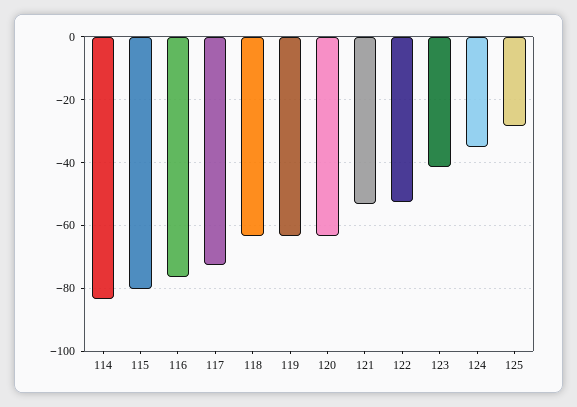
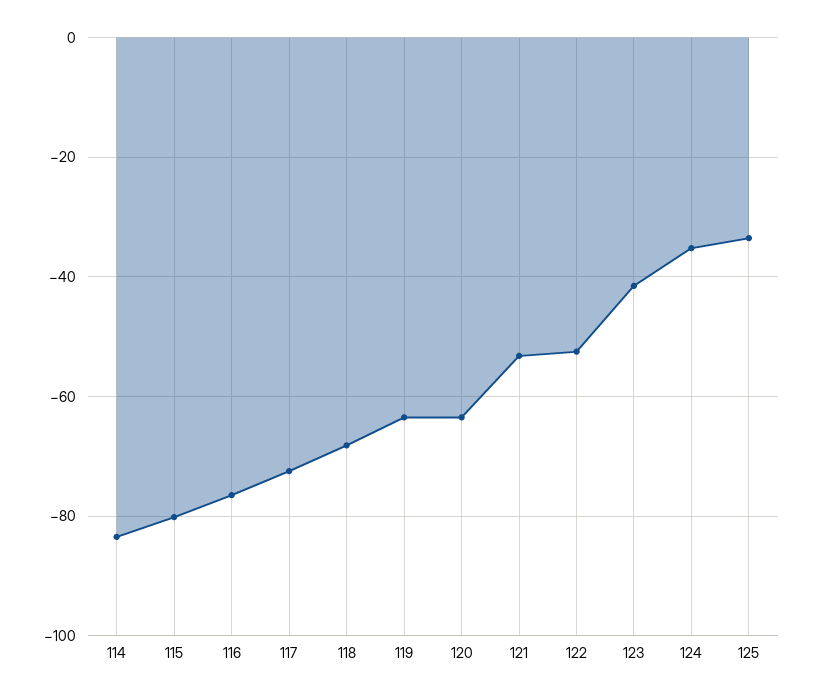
  {
    "114": -84,
    "115": -80,
    "116": -76,
    "117": -72,
-   "118": -64,
+   "118": -68,
    "119": -64,
    "120": -64,
    "121": -54,
    "122": -52,
    "123": -42,
    "124": -36,
-   "125": -28
+   "125": -34
  }

